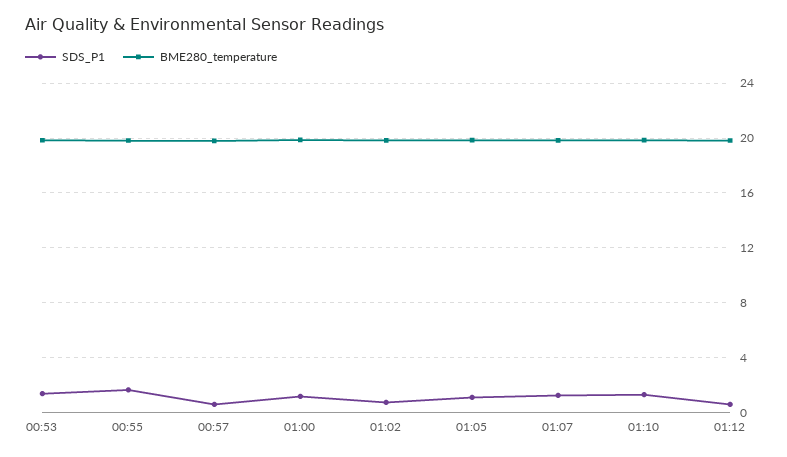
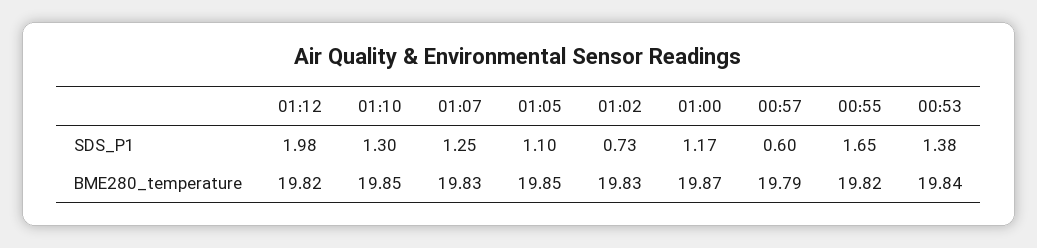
  {
    "SDS_P1": {
      "00:53": 1.38,
      "00:55": 1.65,
      "00:57": 0.6,
      "01:00": 1.17,
      "01:02": 0.73,
      "01:05": 1.1,
      "01:07": 1.25,
      "01:10": 1.3,
-     "01:12": 0.5
+     "01:12": 1.98
    },
    "BME280_temperature": {
      "00:53": 19.84,
      "00:55": 19.82,
      "00:57": 19.79,
      "01:00": 19.87,
      "01:02": 19.83,
      "01:05": 19.85,
      "01:07": 19.83,
      "01:10": 19.85,
      "01:12": 19.82
    }
  }

